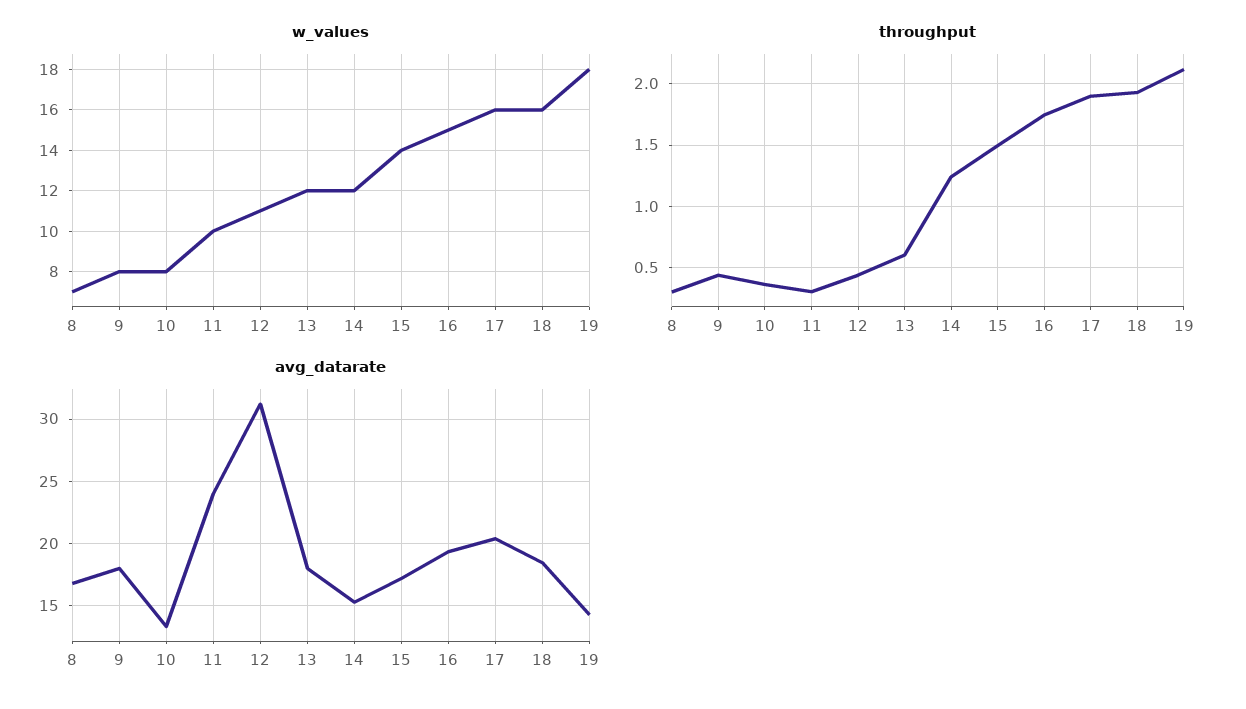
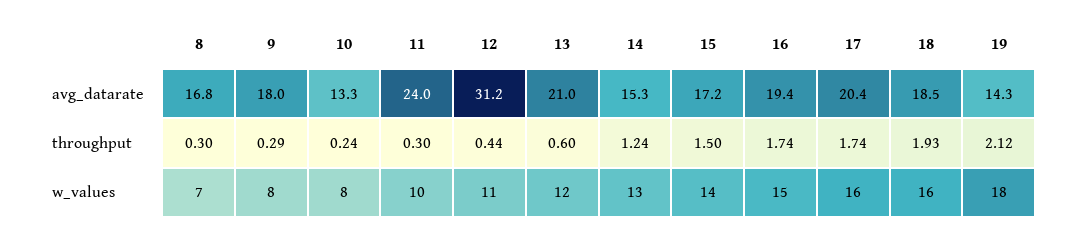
  {
    "w_values": {
      "8": 7,
      "9": 8,
      "10": 8,
      "11": 10,
      "12": 11,
      "13": 12,
-     "14": 12,
+     "14": 13,
      "15": 14,
      "16": 15,
      "17": 16,
      "18": 16,
      "19": 18
    },
    "throughput": {
      "8": 0.3,
-     "9": 0.45,
+     "9": 0.29,
-     "10": 0.35,
+     "10": 0.24,
      "11": 0.3,
      "12": 0.44,
      "13": 0.6,
      "14": 1.24,
      "15": 1.5,
      "16": 1.74,
-     "17": 1.9,
+     "17": 1.74,
      "18": 1.93,
      "19": 2.12
    },
    "avg_datarate": {
      "8": 16.8,
      "9": 18,
      "10": 13.3,
      "11": 24,
      "12": 31.2,
-     "13": 18,
+     "13": 21,
      "14": 15.3,
      "15": 17.2,
      "16": 19.4,
      "17": 20.4,
      "18": 18.5,
      "19": 14.3
    }
  }

